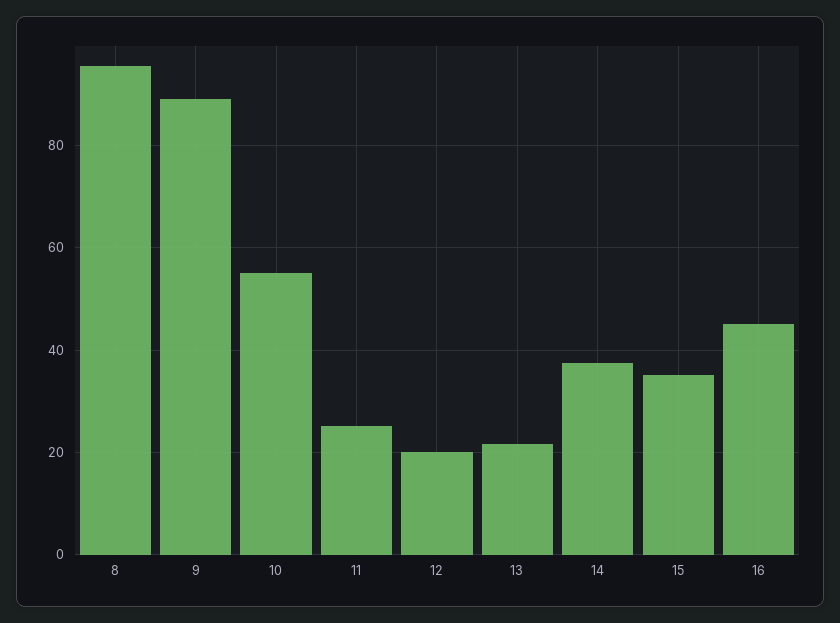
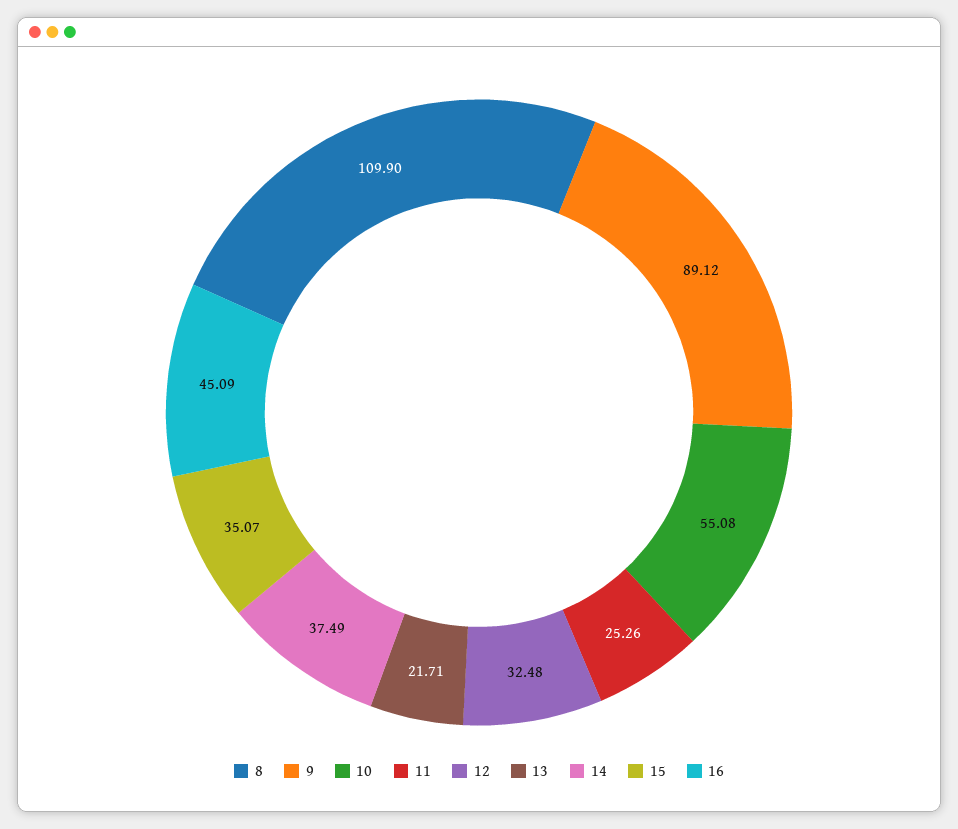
  {
-   "8": 96,
+   "8": 109.9,
    "9": 89.12,
    "10": 55.08,
    "11": 25.26,
-   "12": 20,
+   "12": 32.48,
    "13": 21.71,
    "14": 37.49,
    "15": 35.07,
    "16": 45.09
  }

